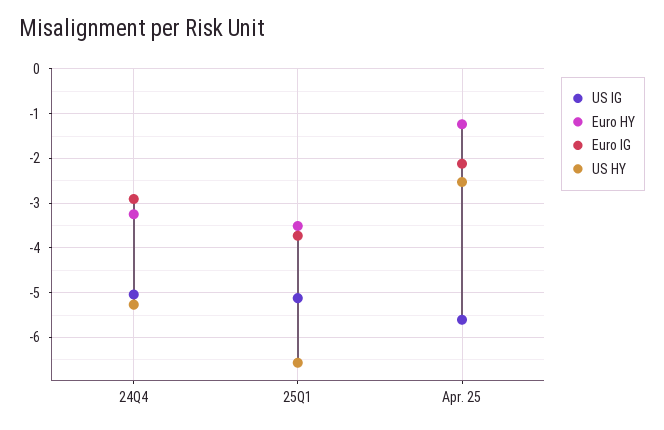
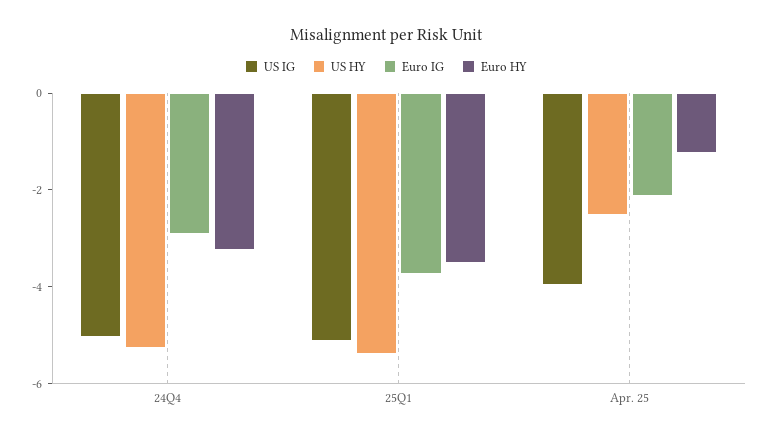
  {
    "US IG": {
      "24Q4": -5,
      "25Q1": -5.2,
-     "Apr. 25": -5.6
+     "Apr. 25": -4
    },
    "Euro HY": {
      "24Q4": -3.2,
      "25Q1": -3.6,
      "Apr. 25": -1.2
    },
    "Euro IG": {
      "24Q4": -3,
      "25Q1": -3.8,
      "Apr. 25": -2.2
    },
    "US HY": {
      "24Q4": -5.2,
-     "25Q1": -6.6,
+     "25Q1": -5.5,
      "Apr. 25": -2.6
    }
  }

